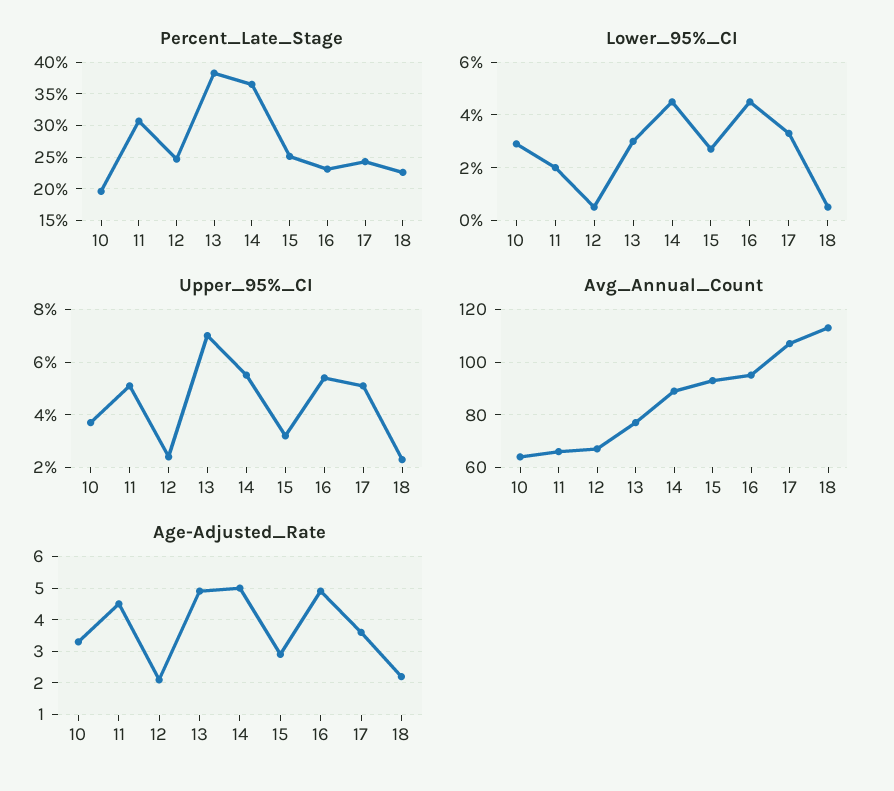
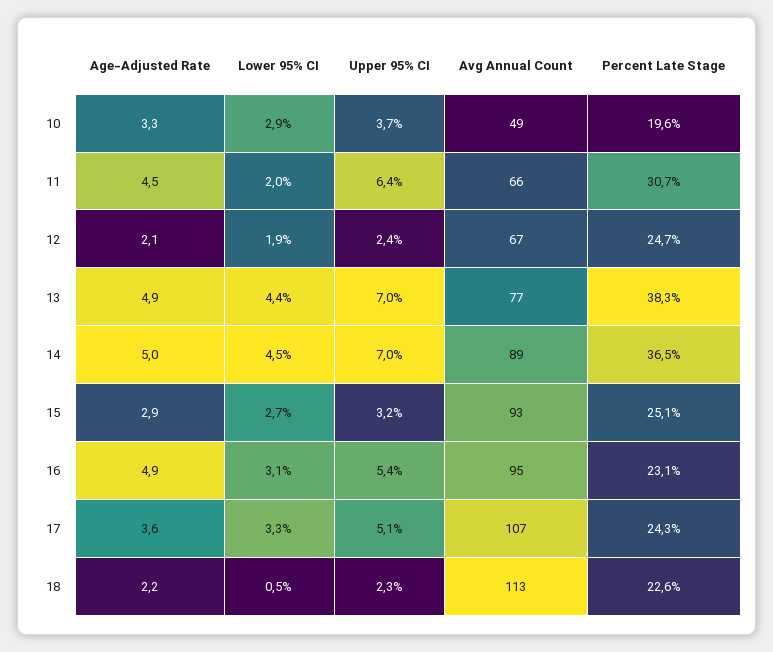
  {
    "Percent_Late_Stage": {
      "10": 19.6,
      "11": 30.7,
      "12": 24.7,
      "13": 38.3,
      "14": 36.5,
      "15": 25.1,
      "16": 23.1,
      "17": 24.3,
      "18": 22.6
    },
    "Lower_95%_CI": {
      "10": 2.9,
      "11": 2,
-     "12": 0.5,
+     "12": 1.9,
-     "13": 3,
+     "13": 4.4,
      "14": 4.5,
      "15": 2.7,
-     "16": 4.5,
+     "16": 3.1,
      "17": 3.3,
      "18": 0.5
    },
    "Upper_95%_CI": {
      "10": 3.7,
-     "11": 5,
+     "11": 6.4,
      "12": 2.4,
      "13": 7,
-     "14": 5.5,
+     "14": 7,
      "15": 3.2,
      "16": 5.4,
      "17": 5.1,
      "18": 2.3
    },
    "Avg_Annual_Count": {
-     "10": 65,
+     "10": 49,
      "11": 66,
      "12": 67,
      "13": 77,
      "14": 89,
      "15": 93,
      "16": 95,
      "17": 107,
      "18": 113
    },
    "Age-Adjusted_Rate": {
      "10": 3.3,
      "11": 4.5,
      "12": 2.1,
      "13": 4.9,
      "14": 5,
      "15": 2.9,
      "16": 4.9,
      "17": 3.6,
      "18": 2.2
    }
  }

